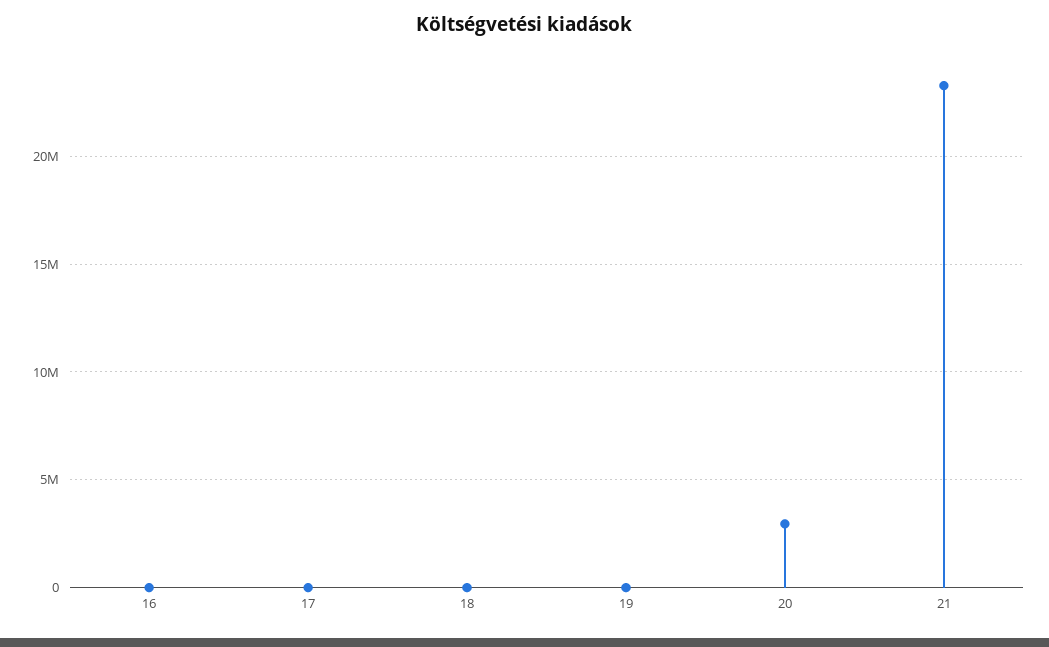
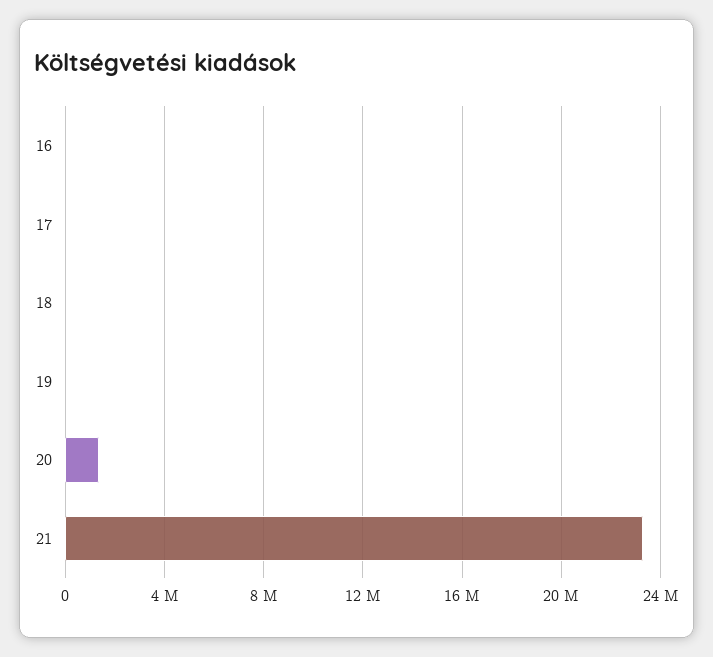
  {
    "16": 0,
    "17": 0,
    "18": 0,
    "19": 0,
-   "20": 3000000,
+   "20": 1500000,
    "21": 23500000
  }

